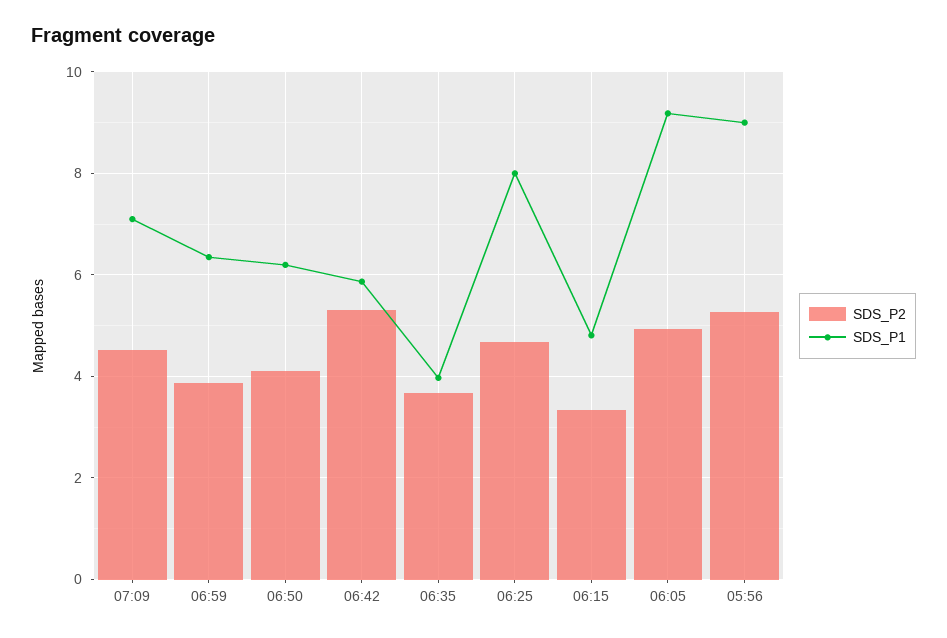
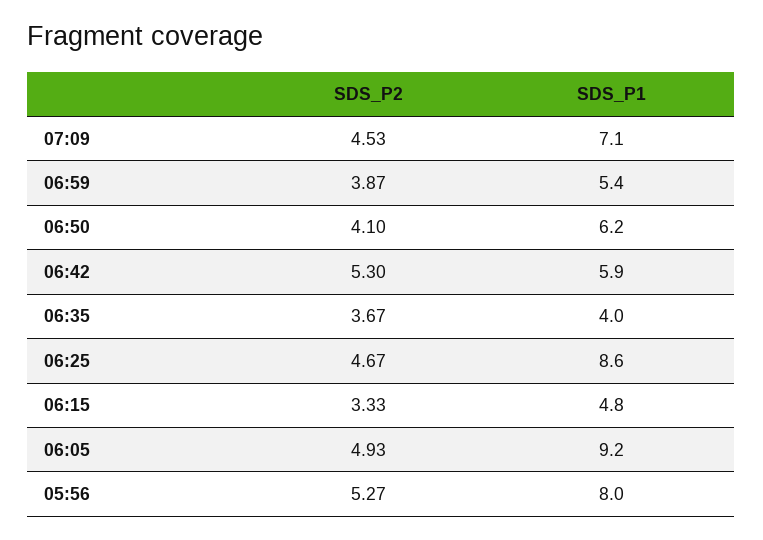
  {
    "SDS_P2": {
      "07:09": 4.53,
      "06:59": 3.87,
      "06:50": 4.1,
      "06:42": 5.3,
      "06:35": 3.67,
      "06:25": 4.67,
      "06:15": 3.33,
      "06:05": 4.93,
      "05:56": 5.27
    },
    "SDS_P1": {
      "07:09": 7.1,
-     "06:59": 6.4,
+     "06:59": 5.4,
      "06:50": 6.2,
      "06:42": 5.9,
      "06:35": 4,
-     "06:25": 8,
+     "06:25": 8.6,
      "06:15": 4.8,
      "06:05": 9.2,
-     "05:56": 9
+     "05:56": 8
    }
  }

